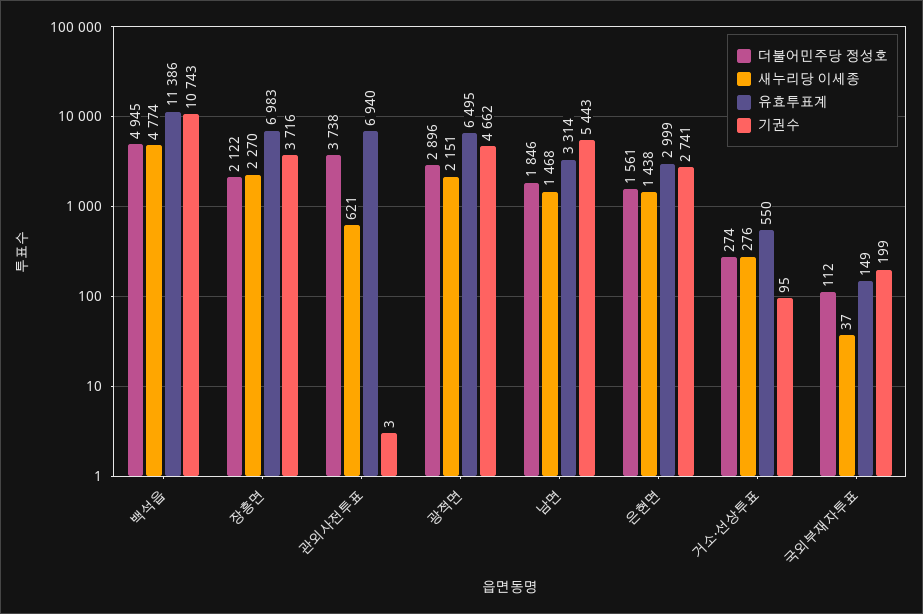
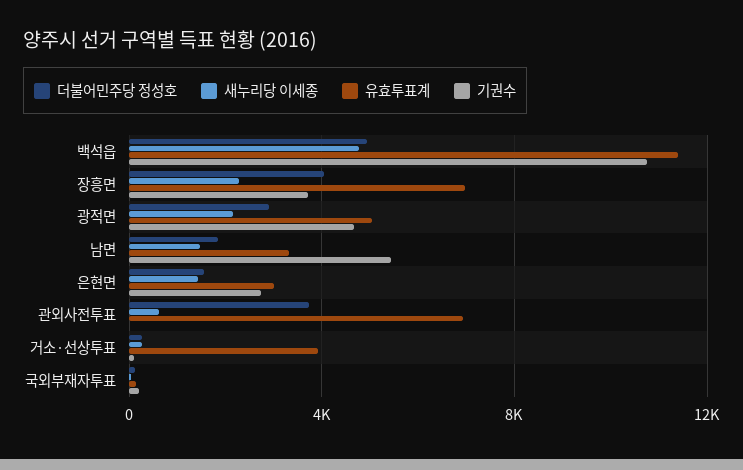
  {
    "더불어민주당 정성호": {
      "백석읍": 4945,
-     "장흥면": 2122,
+     "장흥면": 4000,
      "관외사전투표": 3738,
      "광적면": 2896,
      "남면": 1846,
      "은현면": 1561,
      "거소·선상투표": 274,
      "국외부재자투표": 112
    },
    "새누리당 이세종": {
      "백석읍": 4774,
      "장흥면": 2270,
      "관외사전투표": 621,
      "광적면": 2151,
      "남면": 1468,
      "은현면": 1438,
      "거소·선상투표": 276,
      "국외부재자투표": 37
    },
    "유효투표계": {
      "백석읍": 11386,
      "장흥면": 6983,
      "관외사전투표": 6940,
-     "광적면": 6495,
+     "광적면": 5000,
      "남면": 3314,
      "은현면": 2999,
-     "거소·선상투표": 550,
+     "거소·선상투표": 4000,
      "국외부재자투표": 149
    },
    "기권수": {
      "백석읍": 10743,
      "장흥면": 3716,
      "관외사전투표": 3,
      "광적면": 4662,
      "남면": 5443,
      "은현면": 2741,
      "거소·선상투표": 95,
      "국외부재자투표": 199
    }
  }

